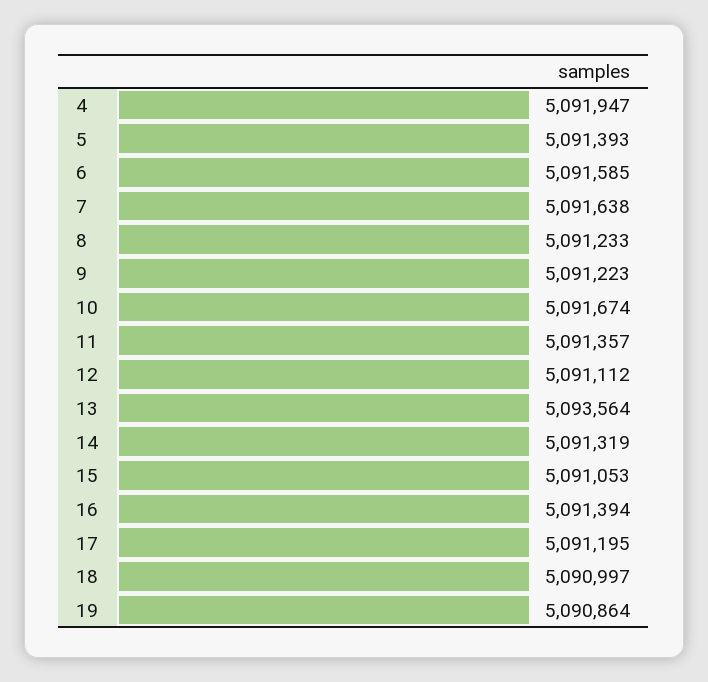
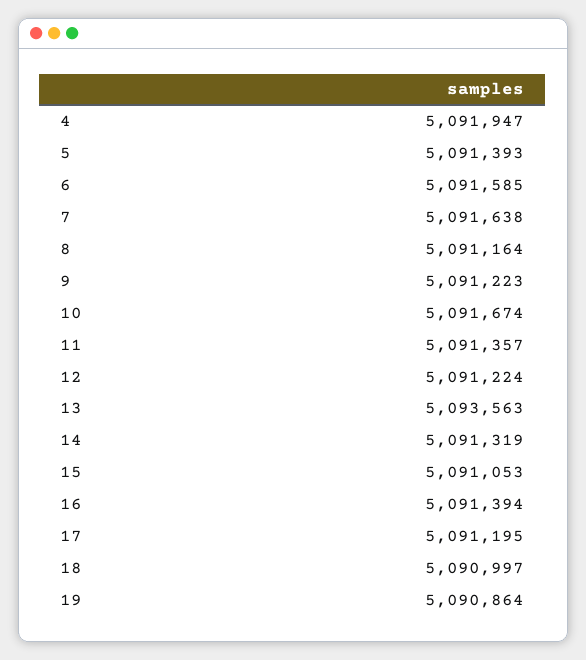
  {
    "4": 5091947,
    "5": 5091393,
    "6": 5091585,
    "7": 5091638,
-   "8": 5091233,
+   "8": 5091164,
    "9": 5091223,
    "10": 5091674,
    "11": 5091357,
-   "12": 5091112,
+   "12": 5091224,
-   "13": 5093564,
+   "13": 5093563,
    "14": 5091319,
    "15": 5091053,
    "16": 5091394,
    "17": 5091195,
    "18": 5090997,
    "19": 5090864
  }

